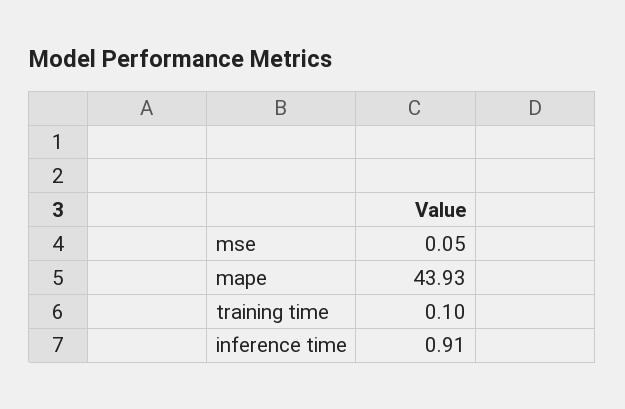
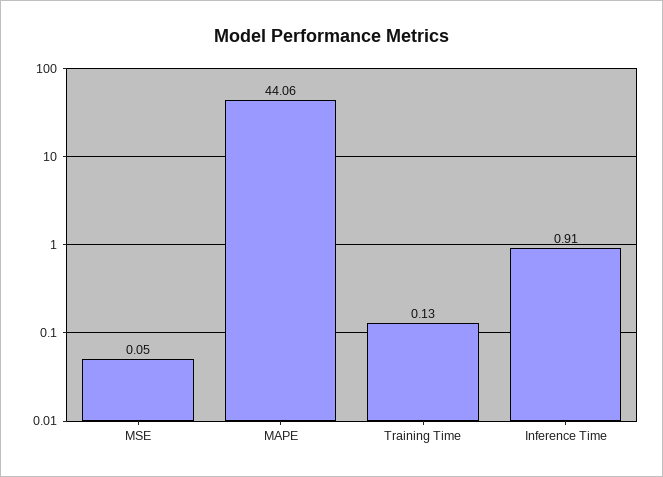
  {
    "mse": 0.05,
-   "mape": 43.93,
+   "mape": 44.06,
-   "training time": 0.1,
+   "training time": 0.13,
    "inference time": 0.91
  }

